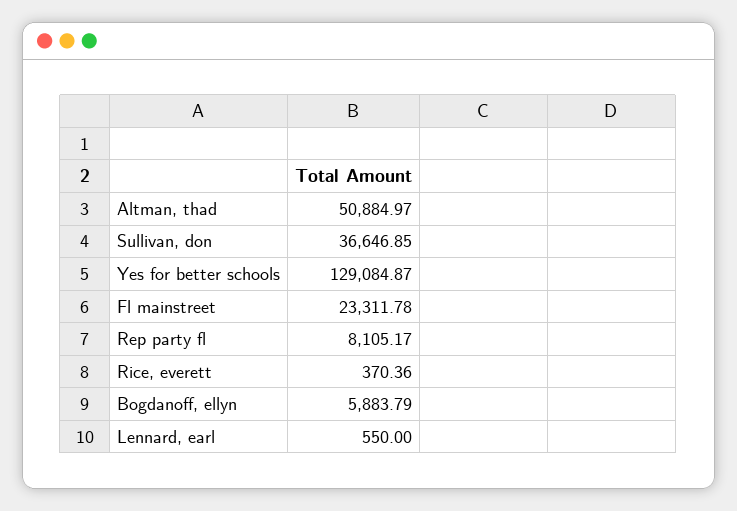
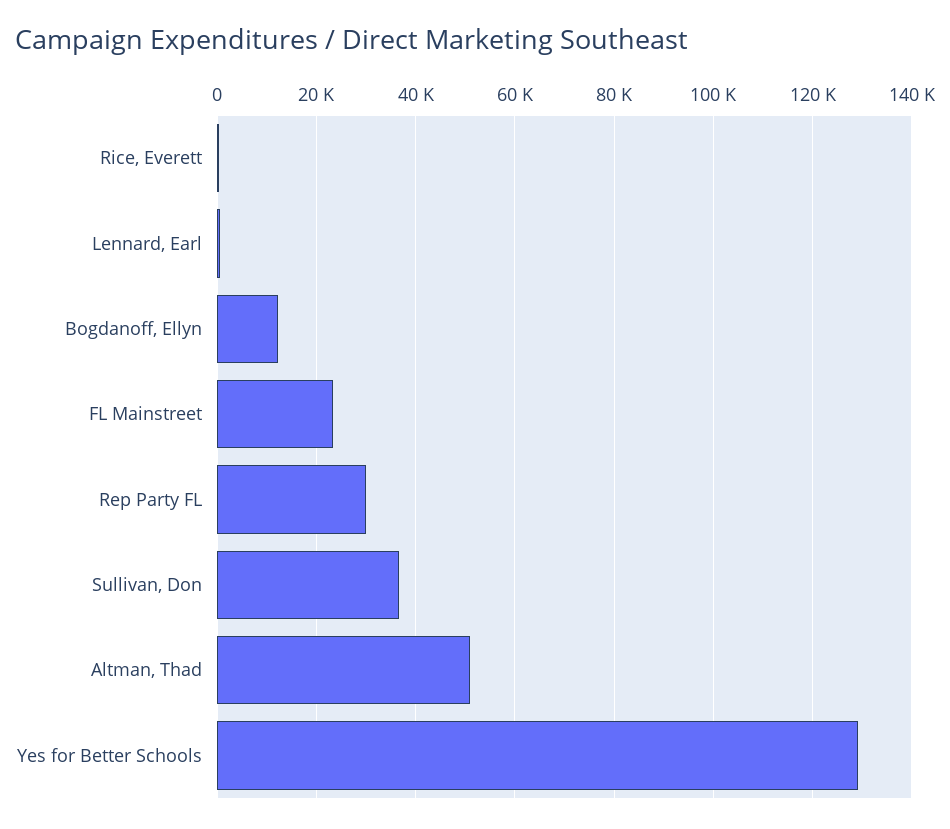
  {
    "Altman, thad": 50884.97,
    "Sullivan, don": 36646.85,
    "Yes for better schools": 129084.87,
    "Fl mainstreet": 23311.78,
-   "Rep party fl": 8105.17,
+   "Rep party fl": 30000,
    "Rice, everett": 370.36,
-   "Bogdanoff, ellyn": 5883.79,
+   "Bogdanoff, ellyn": 12000,
    "Lennard, earl": 550
  }

